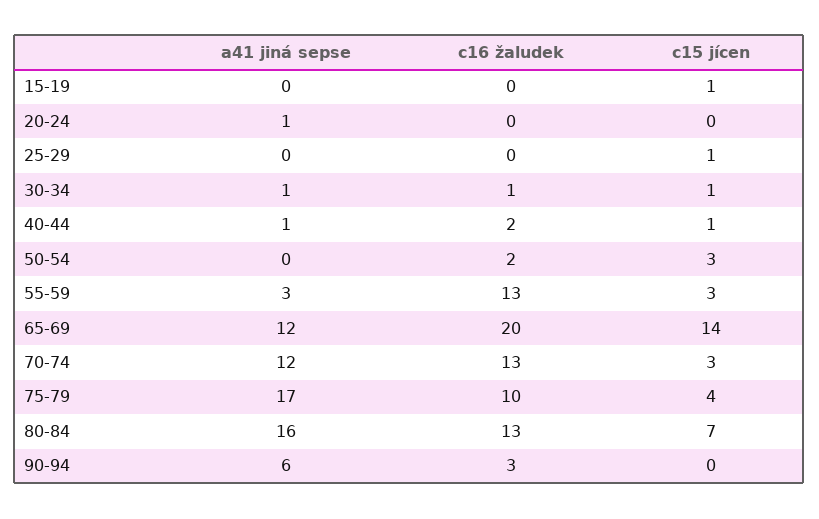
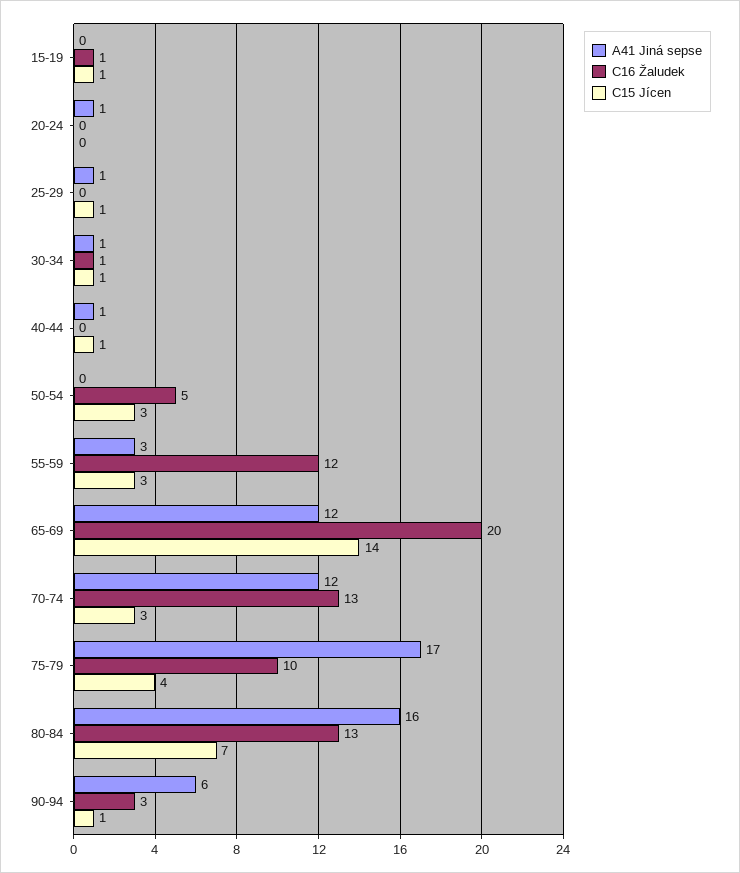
  {
    "a41 jiná sepse": {
      "15-19": 0,
      "20-24": 1,
-     "25-29": 0,
+     "25-29": 1,
      "30-34": 1,
      "40-44": 1,
      "50-54": 0,
      "55-59": 3,
      "65-69": 12,
      "70-74": 12,
      "75-79": 17,
      "80-84": 16,
      "90-94": 6
    },
    "c16 žaludek": {
-     "15-19": 0,
+     "15-19": 1,
      "20-24": 0,
      "25-29": 0,
      "30-34": 1,
-     "40-44": 2,
+     "40-44": 0,
-     "50-54": 2,
+     "50-54": 5,
-     "55-59": 13,
+     "55-59": 12,
      "65-69": 20,
      "70-74": 13,
      "75-79": 10,
      "80-84": 13,
      "90-94": 3
    },
    "c15 jícen": {
      "15-19": 1,
      "20-24": 0,
      "25-29": 1,
      "30-34": 1,
      "40-44": 1,
      "50-54": 3,
      "55-59": 3,
      "65-69": 14,
      "70-74": 3,
      "75-79": 4,
      "80-84": 7,
-     "90-94": 0
+     "90-94": 1
    }
  }

